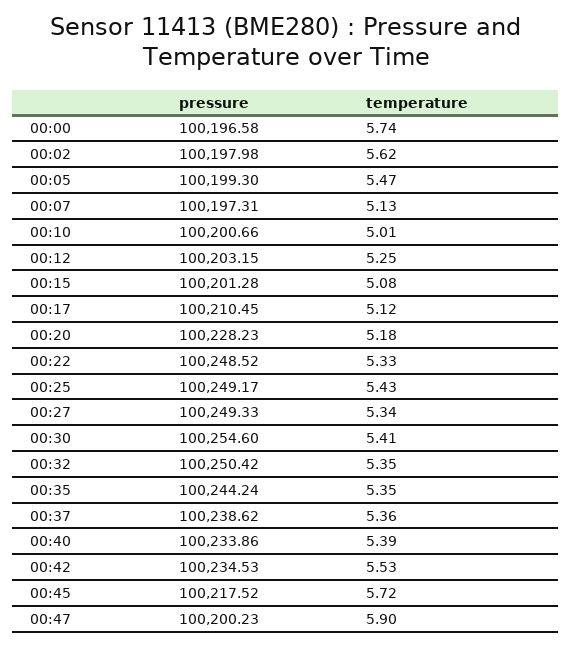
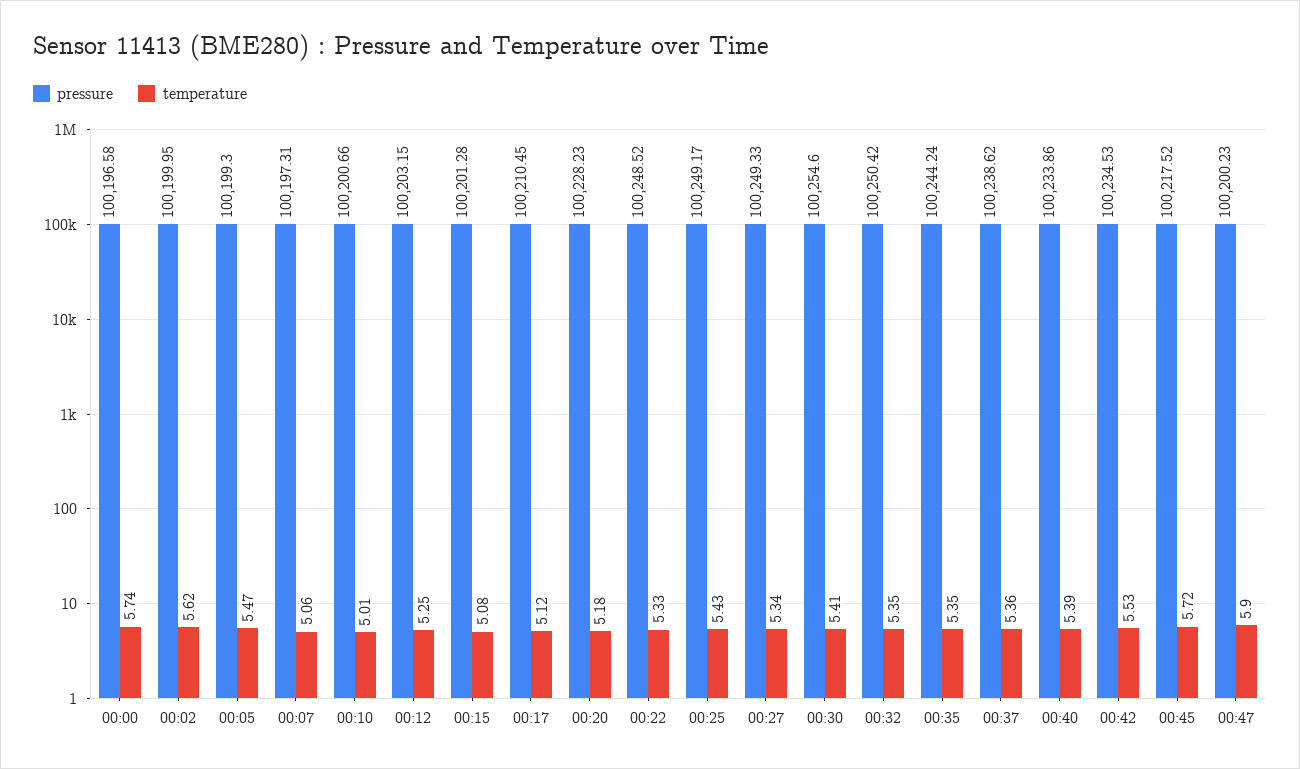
  {
    "pressure": {
      "00:00": 100196.58,
-     "00:02": 100197.98,
+     "00:02": 100199.95,
      "00:05": 100199.3,
      "00:07": 100197.31,
      "00:10": 100200.66,
      "00:12": 100203.15,
      "00:15": 100201.28,
      "00:17": 100210.45,
      "00:20": 100228.23,
      "00:22": 100248.52,
      "00:25": 100249.17,
      "00:27": 100249.33,
      "00:30": 100254.6,
      "00:32": 100250.42,
      "00:35": 100244.24,
      "00:37": 100238.62,
      "00:40": 100233.86,
      "00:42": 100234.53,
      "00:45": 100217.52,
      "00:47": 100200.23
    },
    "temperature": {
      "00:00": 5.74,
      "00:02": 5.62,
      "00:05": 5.47,
-     "00:07": 5.13,
+     "00:07": 5.06,
      "00:10": 5.01,
      "00:12": 5.25,
      "00:15": 5.08,
      "00:17": 5.12,
      "00:20": 5.18,
      "00:22": 5.33,
      "00:25": 5.43,
      "00:27": 5.34,
      "00:30": 5.41,
      "00:32": 5.35,
      "00:35": 5.35,
      "00:37": 5.36,
      "00:40": 5.39,
      "00:42": 5.53,
      "00:45": 5.72,
      "00:47": 5.9
    }
  }

